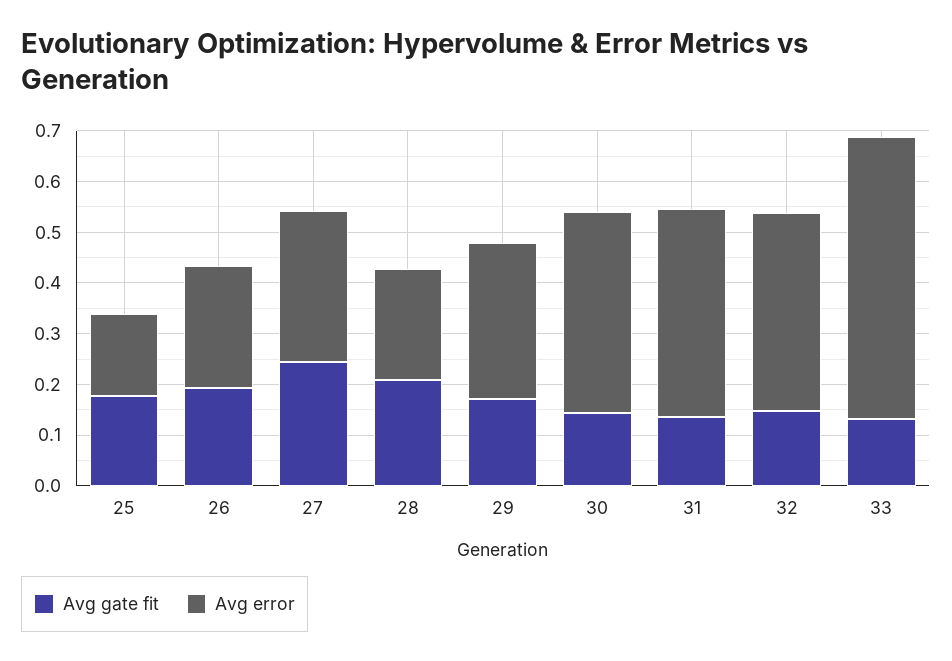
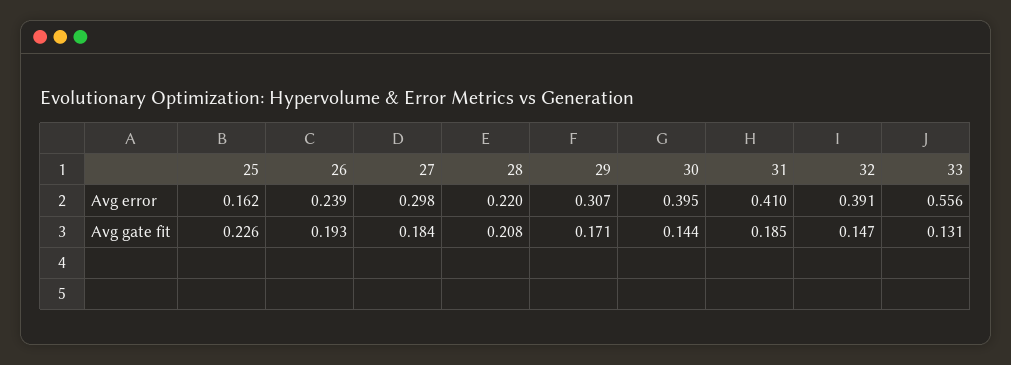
  {
    "Avg gate fit": {
-     "25": 0.18,
+     "25": 0.226,
      "26": 0.193,
-     "27": 0.24,
+     "27": 0.184,
      "28": 0.208,
      "29": 0.171,
      "30": 0.144,
-     "31": 0.14,
+     "31": 0.185,
      "32": 0.147,
      "33": 0.131
    },
    "Avg error": {
      "25": 0.162,
      "26": 0.239,
      "27": 0.298,
      "28": 0.22,
      "29": 0.307,
      "30": 0.395,
      "31": 0.41,
      "32": 0.391,
      "33": 0.556
    }
  }

